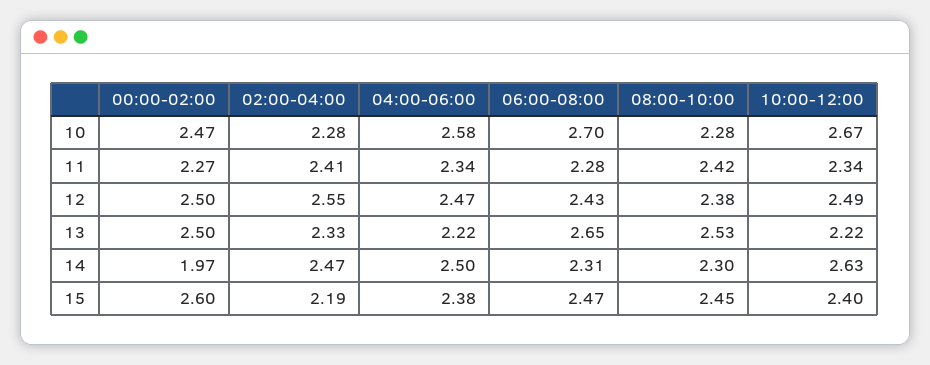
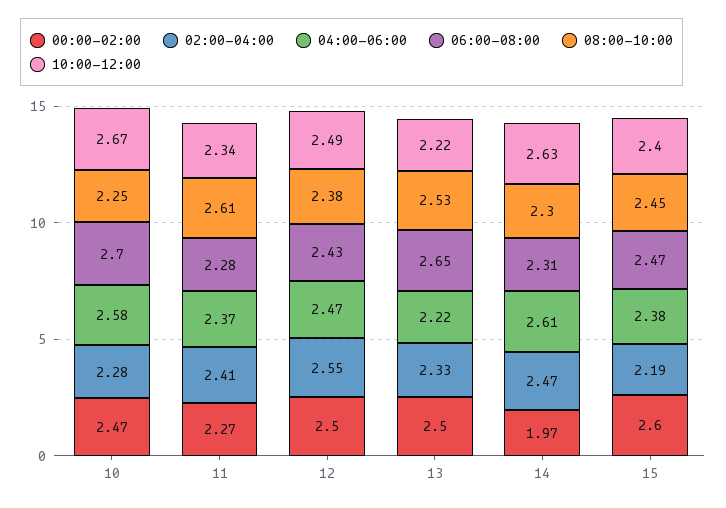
  {
    "00:00-02:00": {
      "10": 2.47,
      "11": 2.27,
      "12": 2.5,
      "13": 2.5,
      "14": 1.97,
      "15": 2.6
    },
    "02:00-04:00": {
      "10": 2.28,
      "11": 2.41,
      "12": 2.55,
      "13": 2.33,
      "14": 2.47,
      "15": 2.19
    },
    "04:00-06:00": {
      "10": 2.58,
-     "11": 2.34,
+     "11": 2.37,
      "12": 2.47,
      "13": 2.22,
-     "14": 2.5,
+     "14": 2.61,
      "15": 2.38
    },
    "06:00-08:00": {
      "10": 2.7,
      "11": 2.28,
      "12": 2.43,
      "13": 2.65,
      "14": 2.31,
      "15": 2.47
    },
    "08:00-10:00": {
-     "10": 2.28,
+     "10": 2.25,
-     "11": 2.42,
+     "11": 2.61,
      "12": 2.38,
      "13": 2.53,
      "14": 2.3,
      "15": 2.45
    },
    "10:00-12:00": {
      "10": 2.67,
      "11": 2.34,
      "12": 2.49,
      "13": 2.22,
      "14": 2.63,
      "15": 2.4
    }
  }

